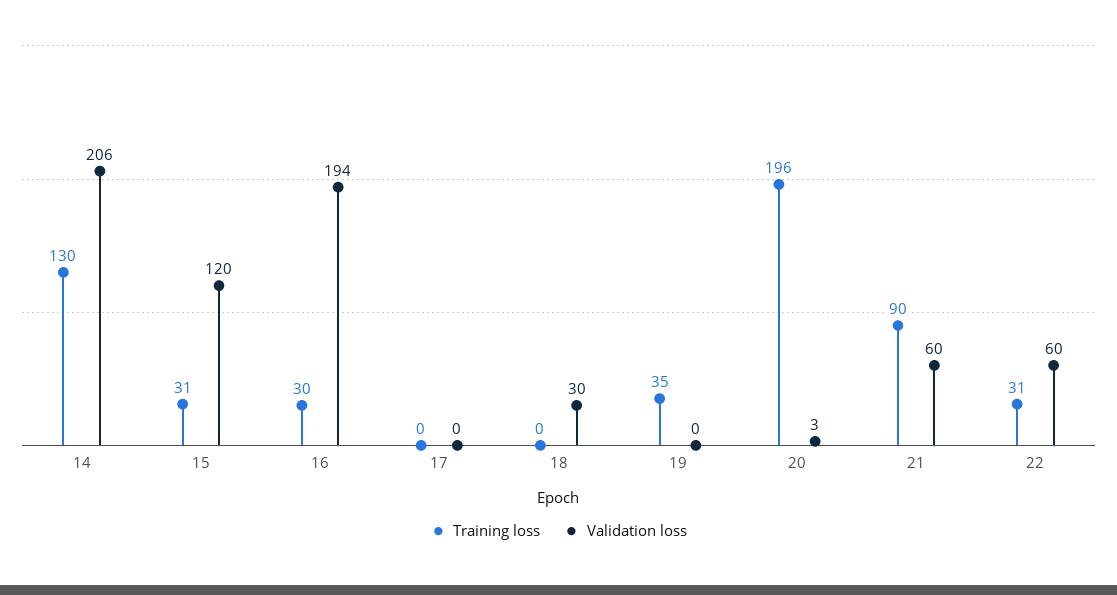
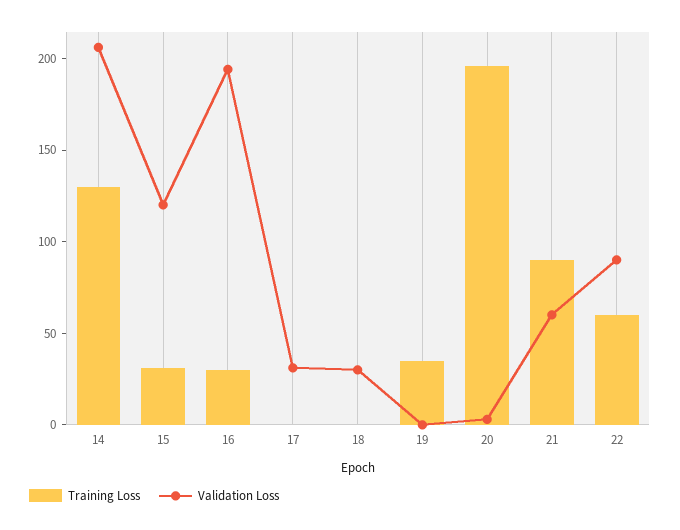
  {
    "Training loss": {
      "14": 130,
      "15": 31,
      "16": 30,
      "17": 0,
      "18": 0,
      "19": 35,
      "20": 196,
      "21": 90,
-     "22": 31
+     "22": 60
    },
    "Validation loss": {
      "14": 206,
      "15": 120,
      "16": 194,
-     "17": 0,
+     "17": 30,
      "18": 30,
      "19": 0,
      "20": 3,
      "21": 60,
-     "22": 60
+     "22": 90
    }
  }

